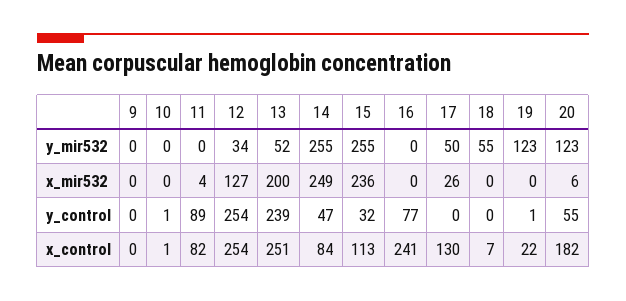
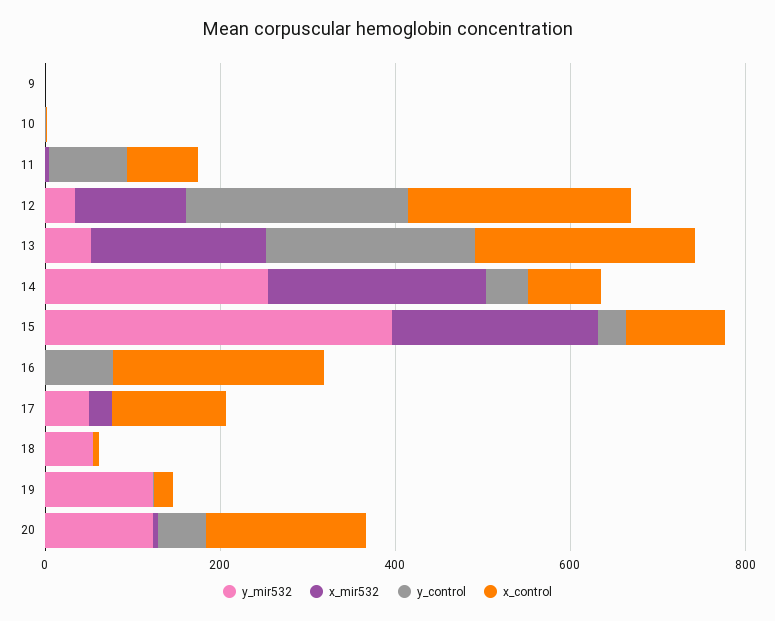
  {
    "y_mir532": {
      "9": 0,
      "10": 0,
      "11": 0,
      "12": 34,
      "13": 52,
      "14": 255,
-     "15": 255,
+     "15": 400,
      "16": 0,
      "17": 50,
      "18": 55,
      "19": 123,
      "20": 123
    },
    "x_mir532": {
      "9": 0,
      "10": 0,
      "11": 4,
      "12": 127,
      "13": 200,
      "14": 249,
      "15": 236,
      "16": 0,
      "17": 26,
      "18": 0,
      "19": 0,
      "20": 6
    },
    "y_control": {
      "9": 0,
      "10": 1,
      "11": 89,
      "12": 254,
      "13": 239,
      "14": 47,
      "15": 32,
      "16": 77,
      "17": 0,
      "18": 0,
      "19": 1,
      "20": 55
    },
    "x_control": {
      "9": 0,
      "10": 1,
      "11": 82,
      "12": 254,
      "13": 251,
      "14": 84,
      "15": 113,
      "16": 241,
      "17": 130,
      "18": 7,
      "19": 22,
      "20": 182
    }
  }

